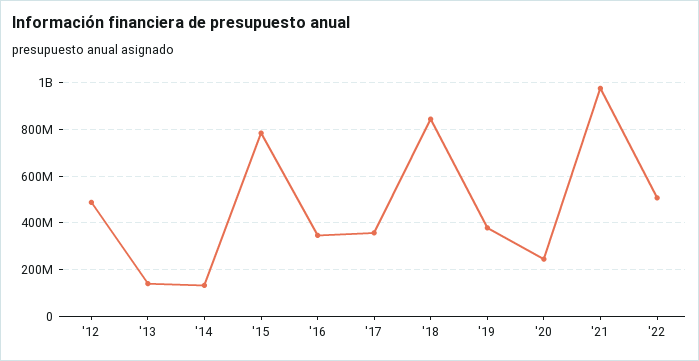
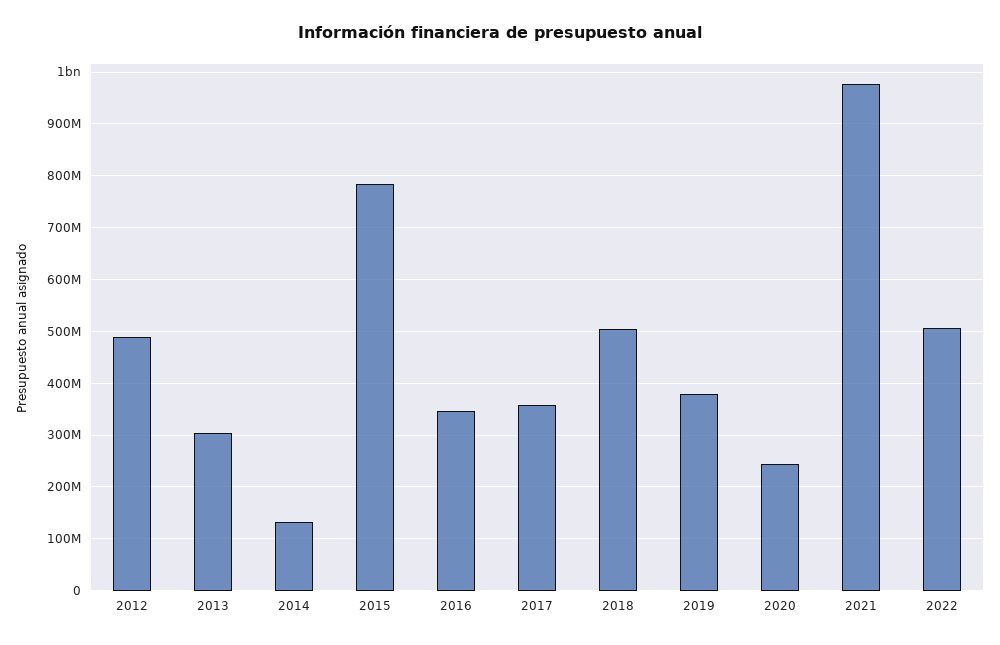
  {
    "'12": 480000000,
-   "'13": 150000000,
+   "'13": 300000000,
    "'14": 140000000,
    "'15": 780000000,
    "'16": 340000000,
    "'17": 360000000,
-   "'18": 850000000,
+   "'18": 500000000,
    "'19": 380000000,
    "'20": 240000000,
    "'21": 980000000,
    "'22": 500000000
  }

